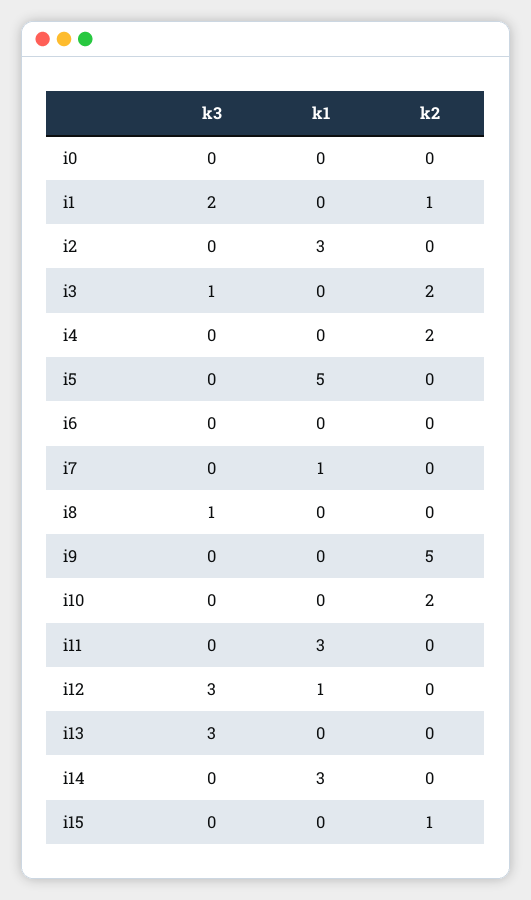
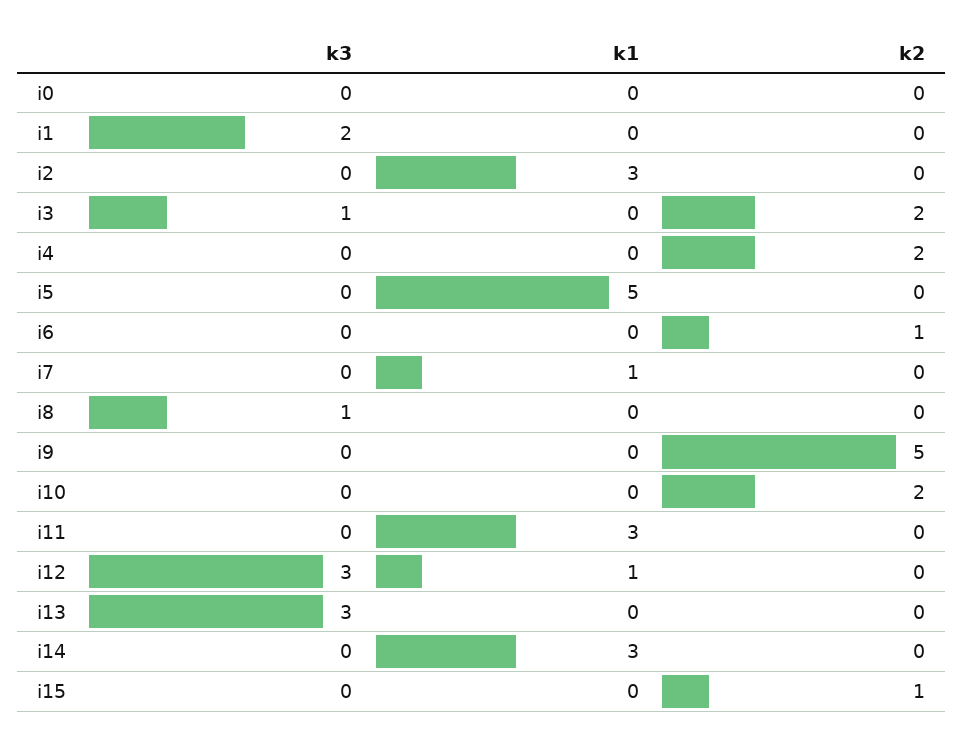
  {
    "k3": {
      "i0": 0,
      "i1": 2,
      "i2": 0,
      "i3": 1,
      "i4": 0,
      "i5": 0,
      "i6": 0,
      "i7": 0,
      "i8": 1,
      "i9": 0,
      "i10": 0,
      "i11": 0,
      "i12": 3,
      "i13": 3,
      "i14": 0,
      "i15": 0
    },
    "k1": {
      "i0": 0,
      "i1": 0,
      "i2": 3,
      "i3": 0,
      "i4": 0,
      "i5": 5,
      "i6": 0,
      "i7": 1,
      "i8": 0,
      "i9": 0,
      "i10": 0,
      "i11": 3,
      "i12": 1,
      "i13": 0,
      "i14": 3,
      "i15": 0
    },
    "k2": {
      "i0": 0,
-     "i1": 1,
+     "i1": 0,
      "i2": 0,
      "i3": 2,
      "i4": 2,
      "i5": 0,
-     "i6": 0,
+     "i6": 1,
      "i7": 0,
      "i8": 0,
      "i9": 5,
      "i10": 2,
      "i11": 0,
      "i12": 0,
      "i13": 0,
      "i14": 0,
      "i15": 1
    }
  }

